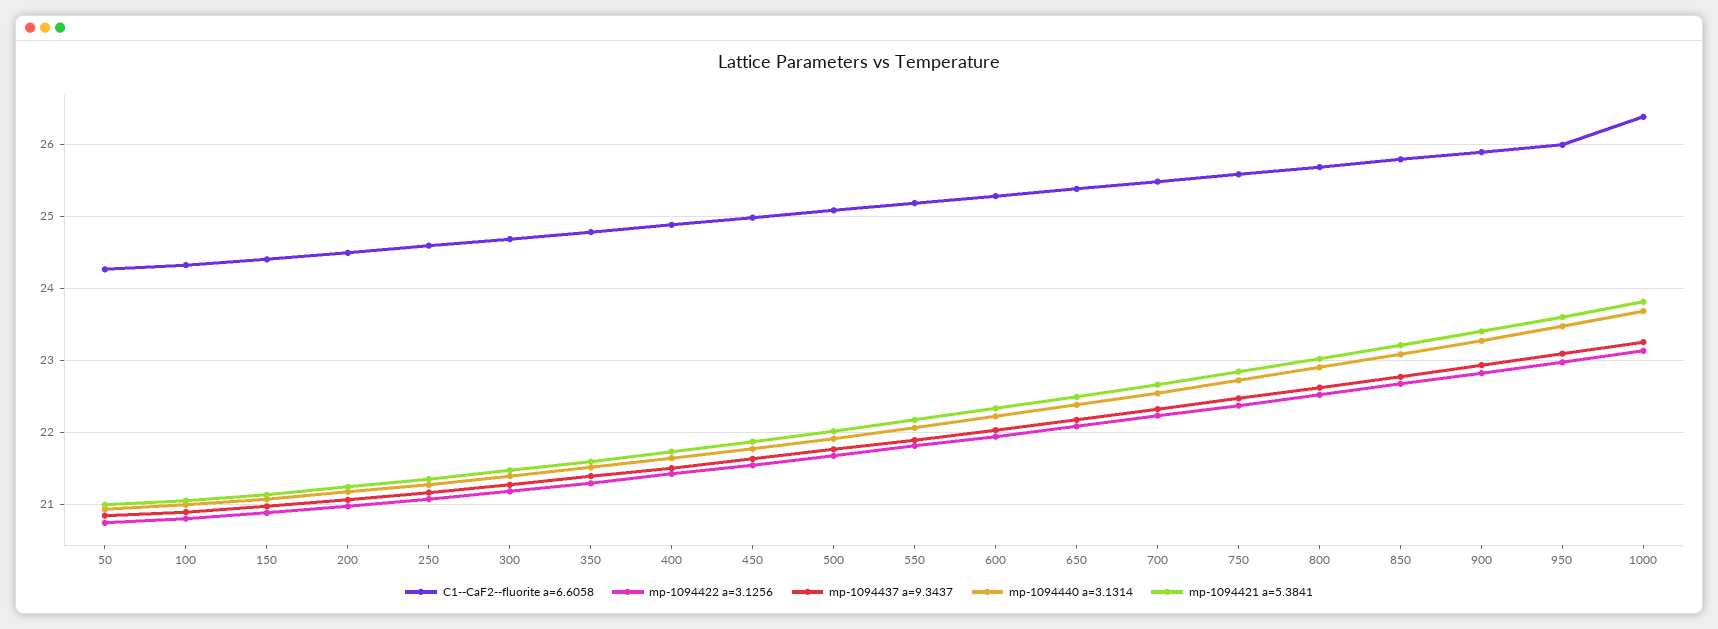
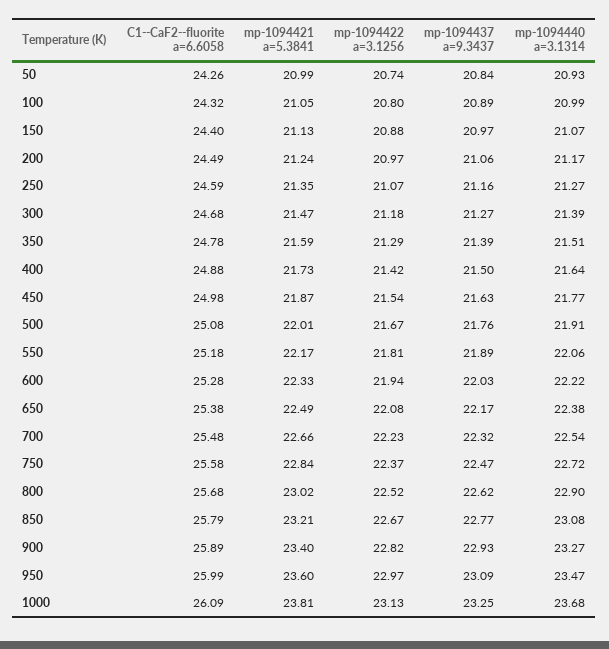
  {
    "C1--CaF2--fluorite a=6.6058": {
      "50": 24.26,
      "100": 24.32,
      "150": 24.4,
      "200": 24.49,
      "250": 24.59,
      "300": 24.68,
      "350": 24.78,
      "400": 24.88,
      "450": 24.98,
      "500": 25.08,
      "550": 25.18,
      "600": 25.28,
      "650": 25.38,
      "700": 25.48,
      "750": 25.58,
      "800": 25.68,
      "850": 25.79,
      "900": 25.89,
      "950": 25.99,
-     "1000": 26.4
+     "1000": 26.09
    },
    "mp-1094422 a=3.1256": {
      "50": 20.74,
      "100": 20.8,
      "150": 20.88,
      "200": 20.97,
      "250": 21.07,
      "300": 21.18,
      "350": 21.29,
      "400": 21.42,
      "450": 21.54,
      "500": 21.67,
      "550": 21.81,
      "600": 21.94,
      "650": 22.08,
      "700": 22.23,
      "750": 22.37,
      "800": 22.52,
      "850": 22.67,
      "900": 22.82,
      "950": 22.97,
      "1000": 23.13
    },
    "mp-1094437 a=9.3437": {
      "50": 20.84,
      "100": 20.89,
      "150": 20.97,
      "200": 21.06,
      "250": 21.16,
      "300": 21.27,
      "350": 21.39,
      "400": 21.5,
      "450": 21.63,
      "500": 21.76,
      "550": 21.89,
      "600": 22.03,
      "650": 22.17,
      "700": 22.32,
      "750": 22.47,
      "800": 22.62,
      "850": 22.77,
      "900": 22.93,
      "950": 23.09,
      "1000": 23.25
    },
    "mp-1094440 a=3.1314": {
      "50": 20.93,
      "100": 20.99,
      "150": 21.07,
      "200": 21.17,
      "250": 21.27,
      "300": 21.39,
      "350": 21.51,
      "400": 21.64,
      "450": 21.77,
      "500": 21.91,
      "550": 22.06,
      "600": 22.22,
      "650": 22.38,
      "700": 22.54,
      "750": 22.72,
      "800": 22.9,
      "850": 23.08,
      "900": 23.27,
      "950": 23.47,
      "1000": 23.68
    },
    "mp-1094421 a=5.3841": {
      "50": 20.99,
      "100": 21.05,
      "150": 21.13,
      "200": 21.24,
      "250": 21.35,
      "300": 21.47,
      "350": 21.59,
      "400": 21.73,
      "450": 21.87,
      "500": 22.01,
      "550": 22.17,
      "600": 22.33,
      "650": 22.49,
      "700": 22.66,
      "750": 22.84,
      "800": 23.02,
      "850": 23.21,
      "900": 23.4,
      "950": 23.6,
      "1000": 23.81
    }
  }

